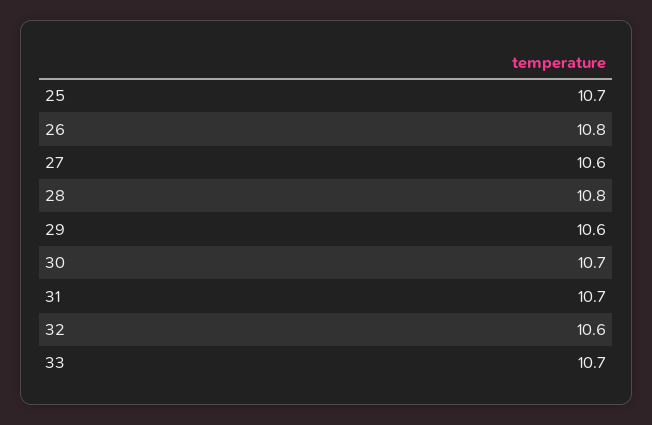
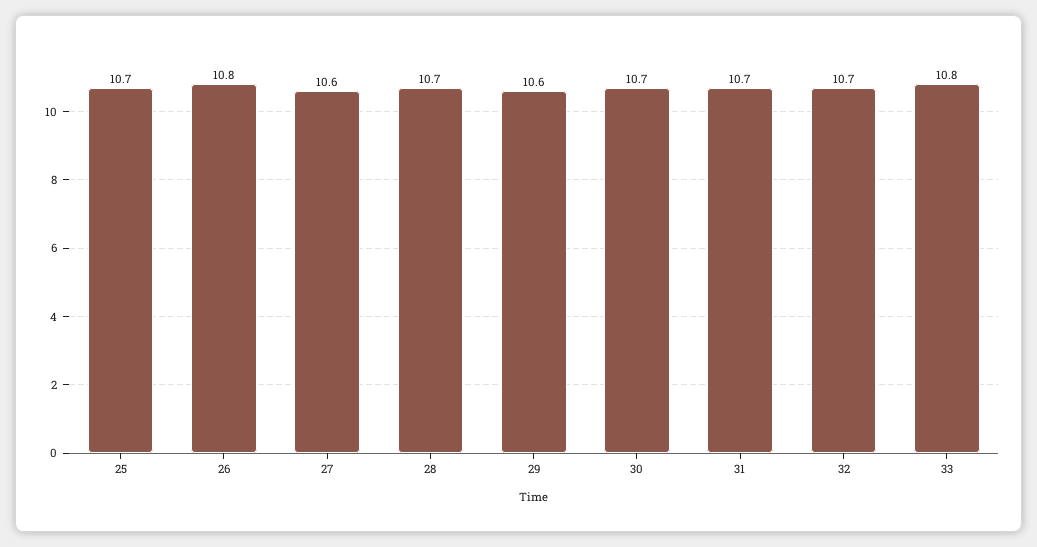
  {
    "25": 10.7,
    "26": 10.8,
    "27": 10.6,
-   "28": 10.8,
+   "28": 10.7,
    "29": 10.6,
    "30": 10.7,
    "31": 10.7,
-   "32": 10.6,
+   "32": 10.7,
-   "33": 10.7
+   "33": 10.8
  }

